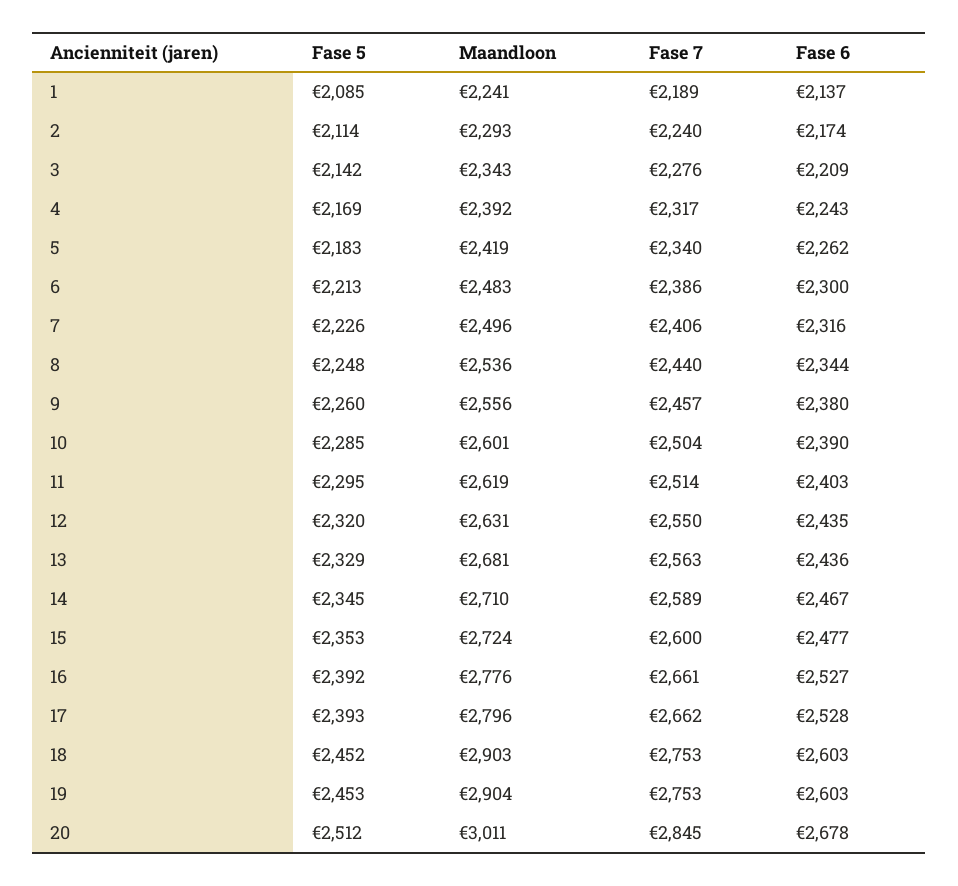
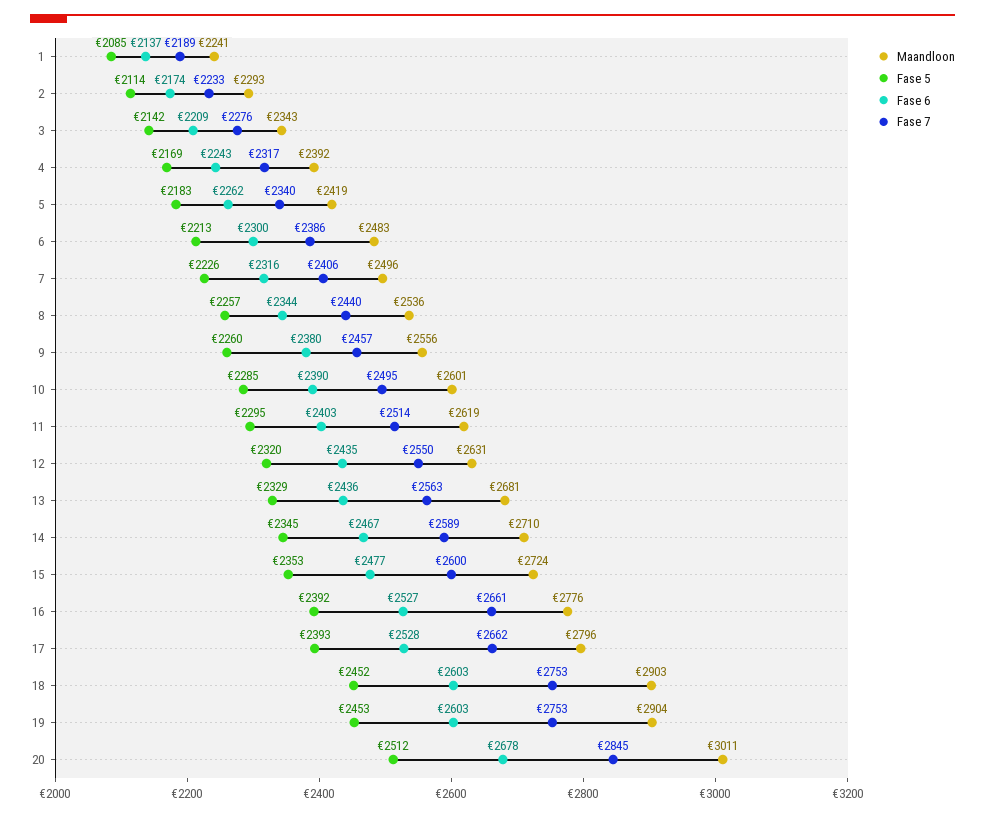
  {
    "Fase 5": {
      "1": 2085,
      "2": 2114,
      "3": 2142,
      "4": 2169,
      "5": 2183,
      "6": 2213,
      "7": 2226,
-     "8": 2248,
+     "8": 2257,
      "9": 2260,
      "10": 2285,
      "11": 2295,
      "12": 2320,
      "13": 2329,
      "14": 2345,
      "15": 2353,
      "16": 2392,
      "17": 2393,
      "18": 2452,
      "19": 2453,
      "20": 2512
    },
    "Maandloon": {
      "1": 2241,
      "2": 2293,
      "3": 2343,
      "4": 2392,
      "5": 2419,
      "6": 2483,
      "7": 2496,
      "8": 2536,
      "9": 2556,
      "10": 2601,
      "11": 2619,
      "12": 2631,
      "13": 2681,
      "14": 2710,
      "15": 2724,
      "16": 2776,
      "17": 2796,
      "18": 2903,
      "19": 2904,
      "20": 3011
    },
    "Fase 7": {
      "1": 2189,
-     "2": 2240,
+     "2": 2233,
      "3": 2276,
      "4": 2317,
      "5": 2340,
      "6": 2386,
      "7": 2406,
      "8": 2440,
      "9": 2457,
-     "10": 2504,
+     "10": 2495,
      "11": 2514,
      "12": 2550,
      "13": 2563,
      "14": 2589,
      "15": 2600,
      "16": 2661,
      "17": 2662,
      "18": 2753,
      "19": 2753,
      "20": 2845
    },
    "Fase 6": {
      "1": 2137,
      "2": 2174,
      "3": 2209,
      "4": 2243,
      "5": 2262,
      "6": 2300,
      "7": 2316,
      "8": 2344,
      "9": 2380,
      "10": 2390,
      "11": 2403,
      "12": 2435,
      "13": 2436,
      "14": 2467,
      "15": 2477,
      "16": 2527,
      "17": 2528,
      "18": 2603,
      "19": 2603,
      "20": 2678
    }
  }

